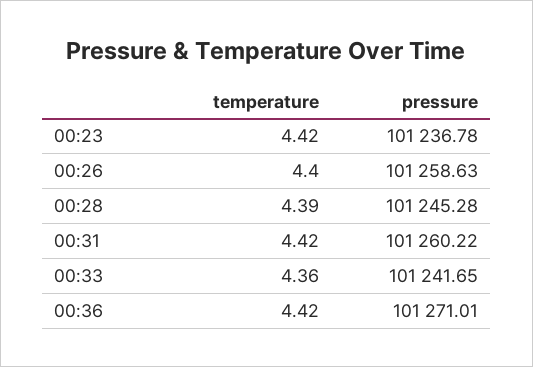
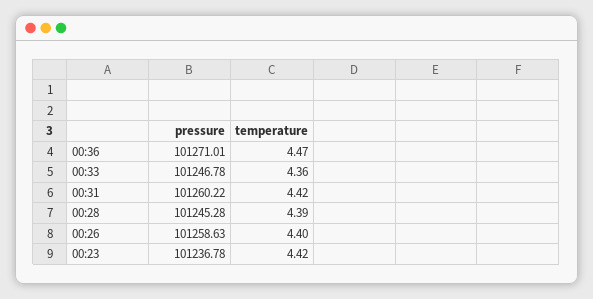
  {
    "temperature": {
      "00:23": 4.42,
      "00:26": 4.4,
      "00:28": 4.39,
      "00:31": 4.42,
      "00:33": 4.36,
-     "00:36": 4.42
+     "00:36": 4.47
    },
    "pressure": {
      "00:23": 101236.78,
      "00:26": 101258.63,
      "00:28": 101245.28,
      "00:31": 101260.22,
-     "00:33": 101241.65,
+     "00:33": 101246.78,
      "00:36": 101271.01
    }
  }

